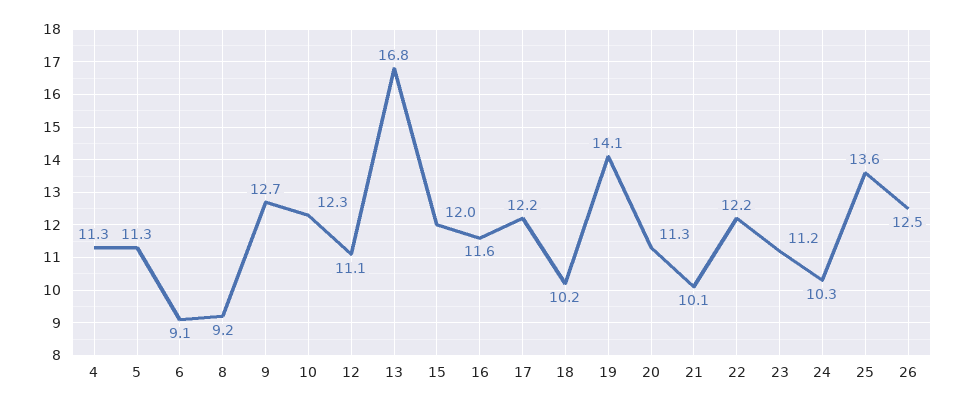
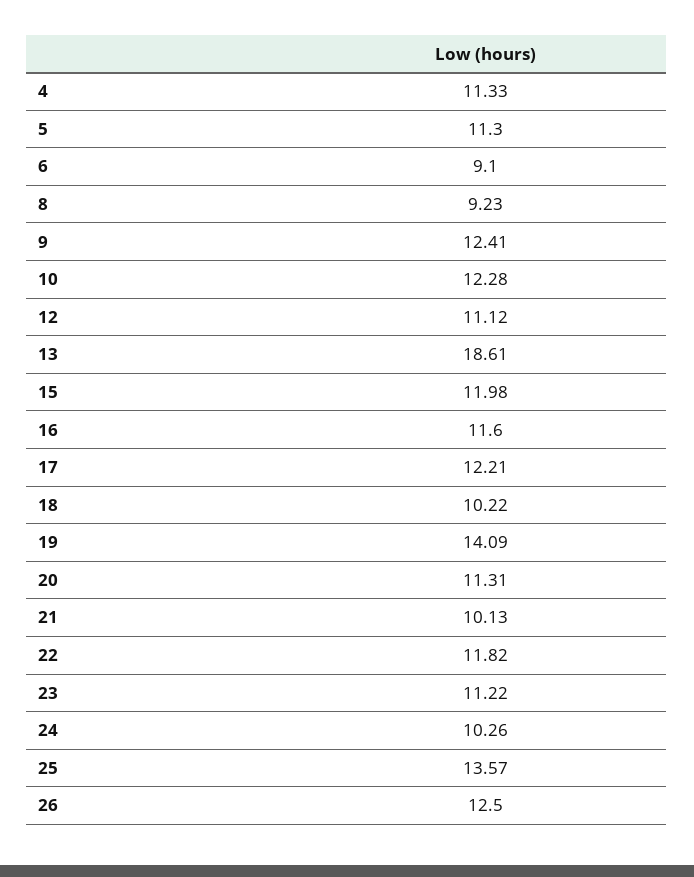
  {
    "4": 11.33,
    "5": 11.3,
    "6": 9.1,
    "8": 9.23,
-   "9": 12.7,
+   "9": 12.41,
    "10": 12.28,
    "12": 11.12,
-   "13": 16.8,
+   "13": 18.61,
    "15": 11.98,
    "16": 11.6,
    "17": 12.21,
    "18": 10.22,
    "19": 14.09,
    "20": 11.31,
    "21": 10.13,
-   "22": 12.2,
+   "22": 11.82,
    "23": 11.22,
    "24": 10.26,
    "25": 13.57,
    "26": 12.5
  }

